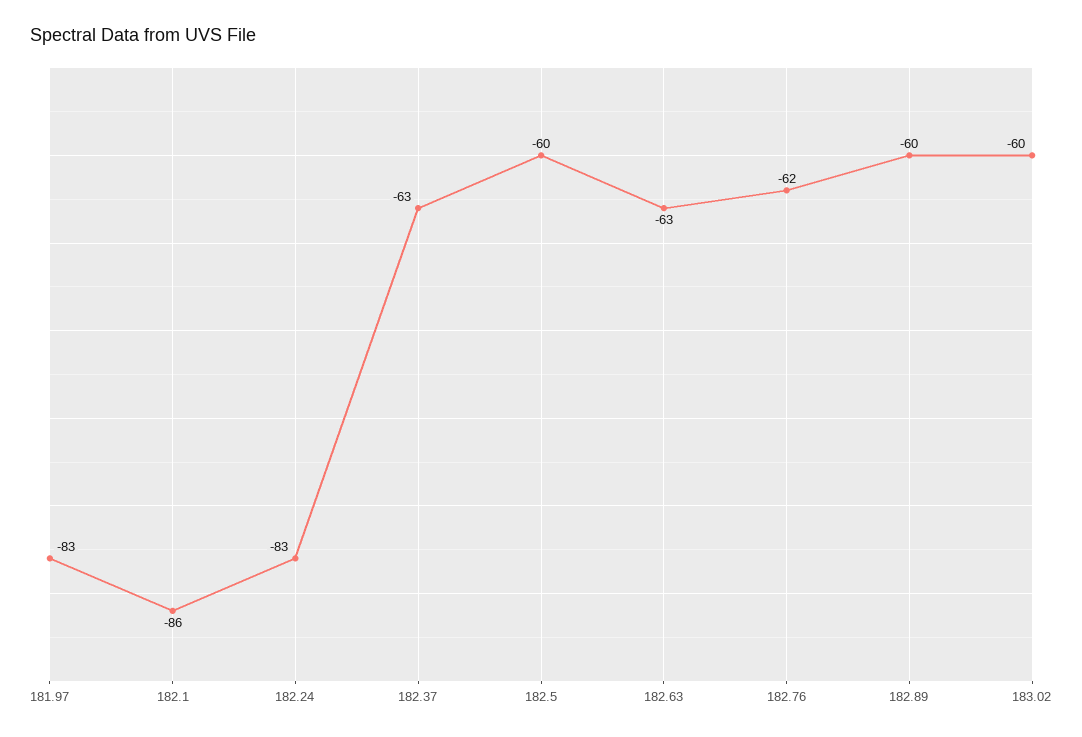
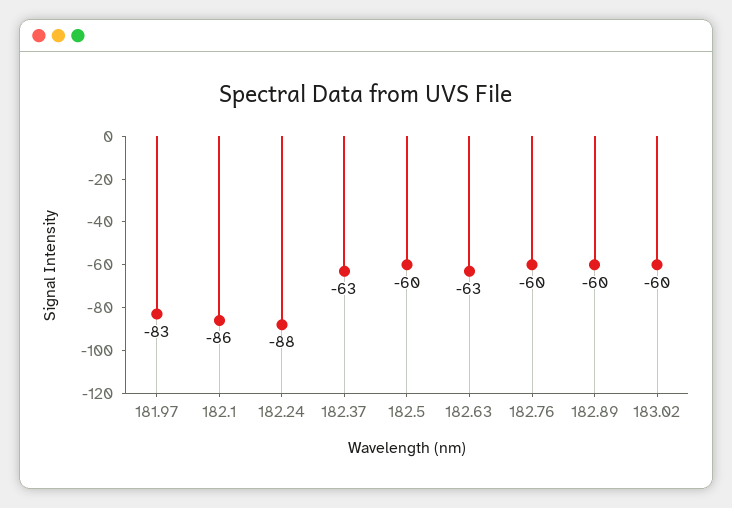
  {
    "181.97": -83,
    "182.1": -86,
-   "182.24": -83,
+   "182.24": -88,
    "182.37": -63,
    "182.5": -60,
    "182.63": -63,
-   "182.76": -62,
+   "182.76": -60,
    "182.89": -60,
    "183.02": -60
  }

